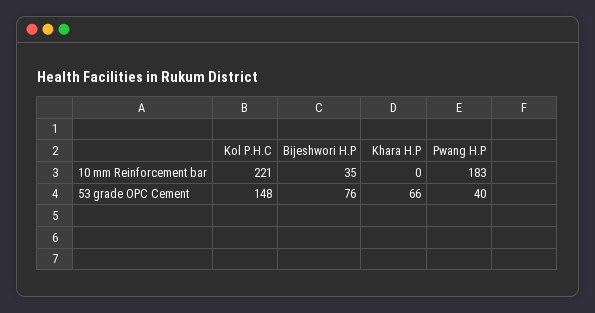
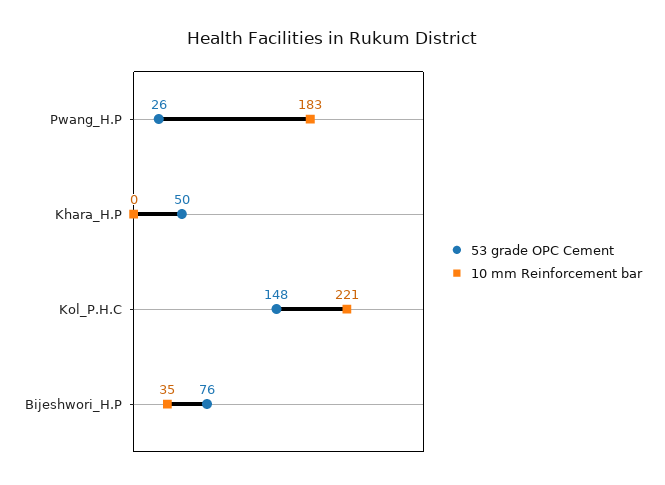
  {
    "10 mm Reinforcement bar": {
      "Kol P.H.C": 221,
      "Bijeshwori H.P": 35,
      "Khara H.P": 0,
      "Pwang H.P": 183
    },
    "53 grade OPC Cement": {
      "Kol P.H.C": 148,
      "Bijeshwori H.P": 76,
-     "Khara H.P": 66,
+     "Khara H.P": 50,
-     "Pwang H.P": 40
+     "Pwang H.P": 26
    }
  }

